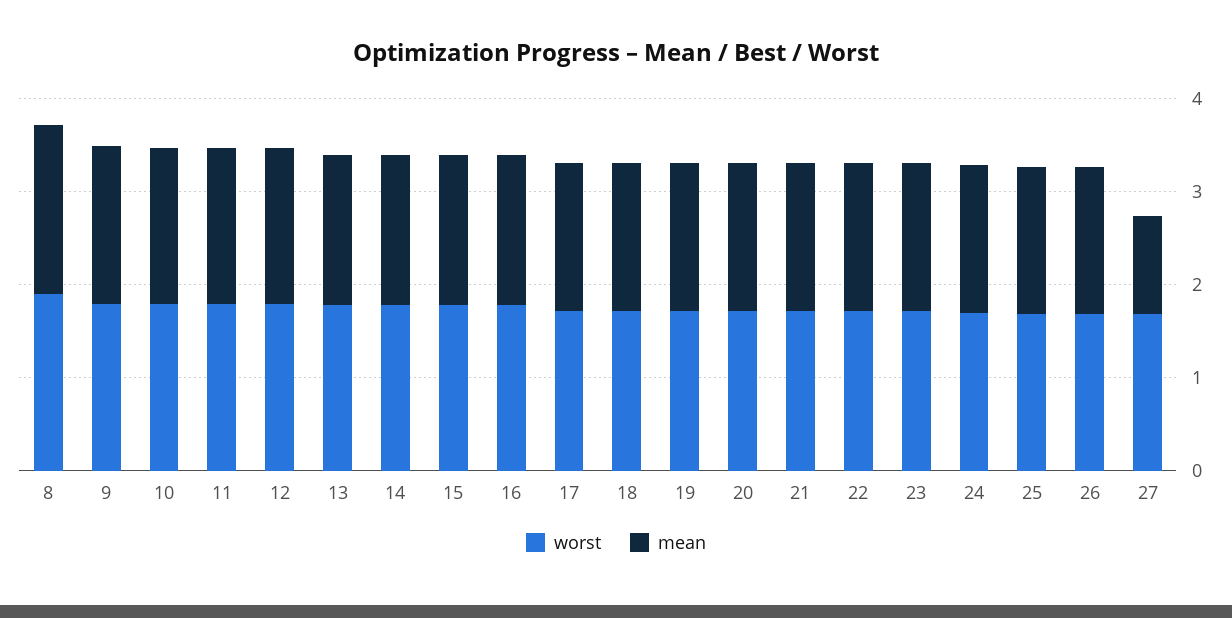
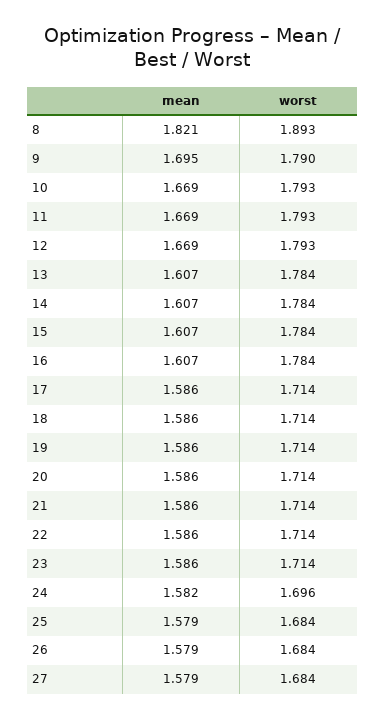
  {
    "worst": {
      "8": 1.893,
      "9": 1.79,
      "10": 1.793,
      "11": 1.793,
      "12": 1.793,
      "13": 1.784,
      "14": 1.784,
      "15": 1.784,
      "16": 1.784,
      "17": 1.714,
      "18": 1.714,
      "19": 1.714,
      "20": 1.714,
      "21": 1.714,
      "22": 1.714,
      "23": 1.714,
      "24": 1.696,
      "25": 1.684,
      "26": 1.684,
      "27": 1.684
    },
    "mean": {
      "8": 1.821,
      "9": 1.695,
      "10": 1.669,
      "11": 1.669,
      "12": 1.669,
      "13": 1.607,
      "14": 1.607,
      "15": 1.607,
      "16": 1.607,
      "17": 1.586,
      "18": 1.586,
      "19": 1.586,
      "20": 1.586,
      "21": 1.586,
      "22": 1.586,
      "23": 1.586,
      "24": 1.582,
      "25": 1.579,
      "26": 1.579,
-     "27": 1
+     "27": 1.579
    }
  }

